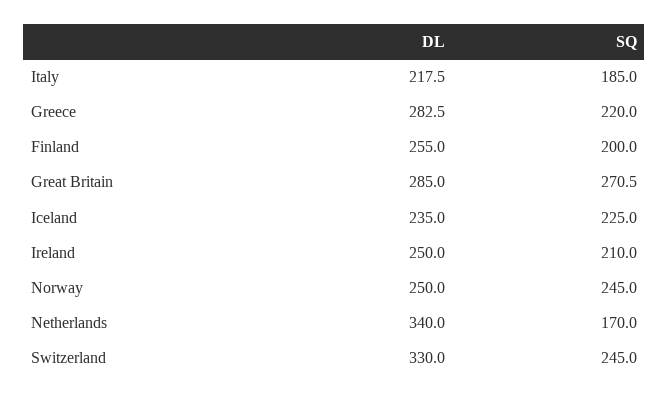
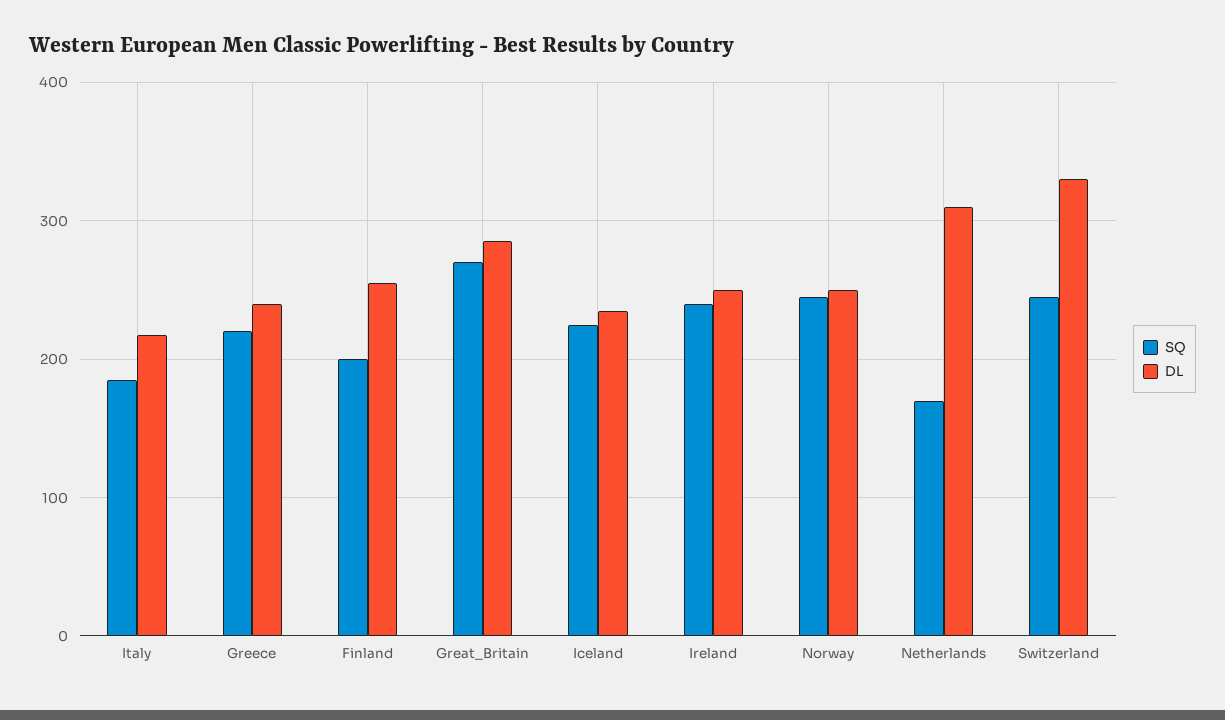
  {
    "DL": {
      "Italy": 217.5,
-     "Greece": 282.5,
+     "Greece": 240,
      "Finland": 255,
      "Great Britain": 285,
      "Iceland": 235,
      "Ireland": 250,
      "Norway": 250,
-     "Netherlands": 340,
+     "Netherlands": 310,
      "Switzerland": 330
    },
    "SQ": {
      "Italy": 185,
      "Greece": 220,
      "Finland": 200,
      "Great Britain": 270.5,
      "Iceland": 225,
-     "Ireland": 210,
+     "Ireland": 240,
      "Norway": 245,
      "Netherlands": 170,
      "Switzerland": 245
    }
  }

